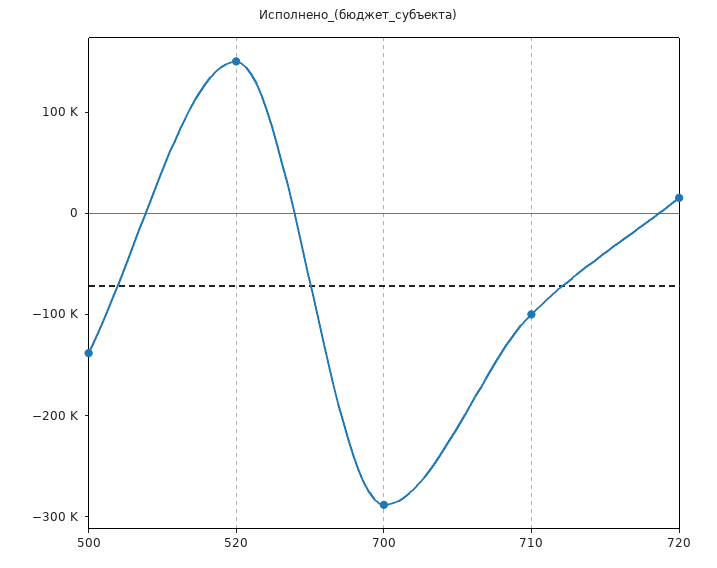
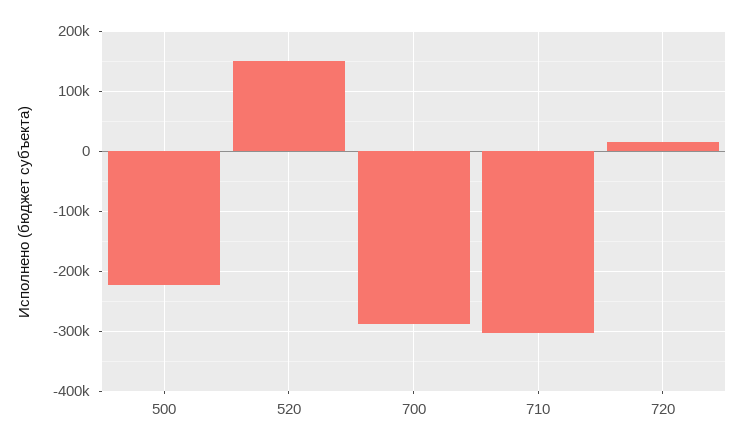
  {
-   "500": -140000,
+   "500": -220000,
    "520": 160000,
    "700": -280000,
-   "710": -100000,
+   "710": -300000,
    "720": 20000
  }

